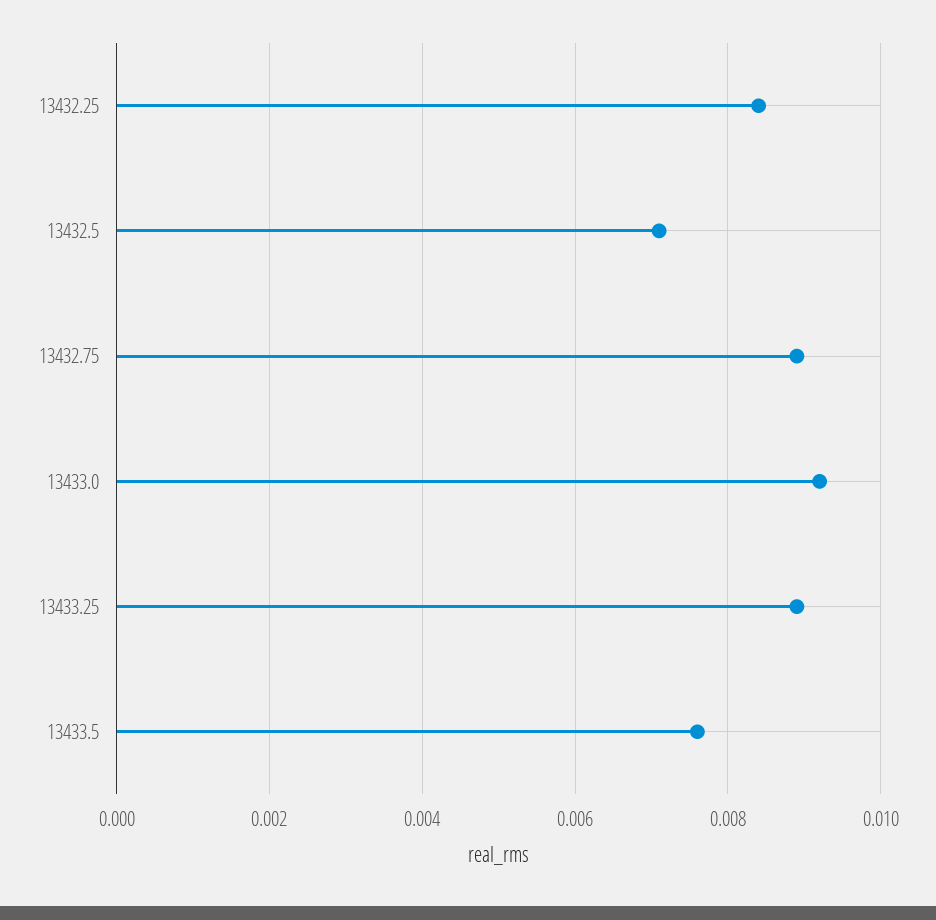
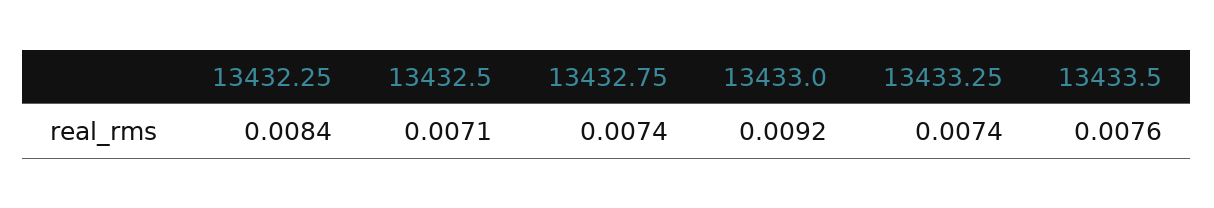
  {
    "13432.25": 0.0084,
    "13432.5": 0.0071,
-   "13432.75": 0.009,
+   "13432.75": 0.0074,
    "13433.0": 0.0092,
-   "13433.25": 0.009,
+   "13433.25": 0.0074,
    "13433.5": 0.0076
  }

